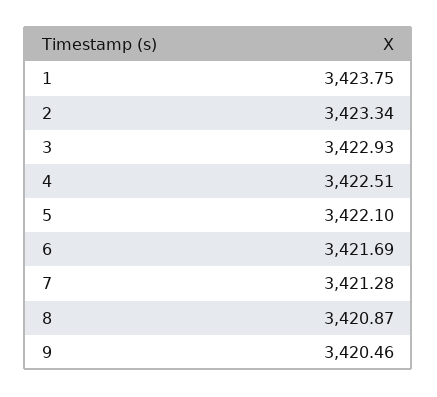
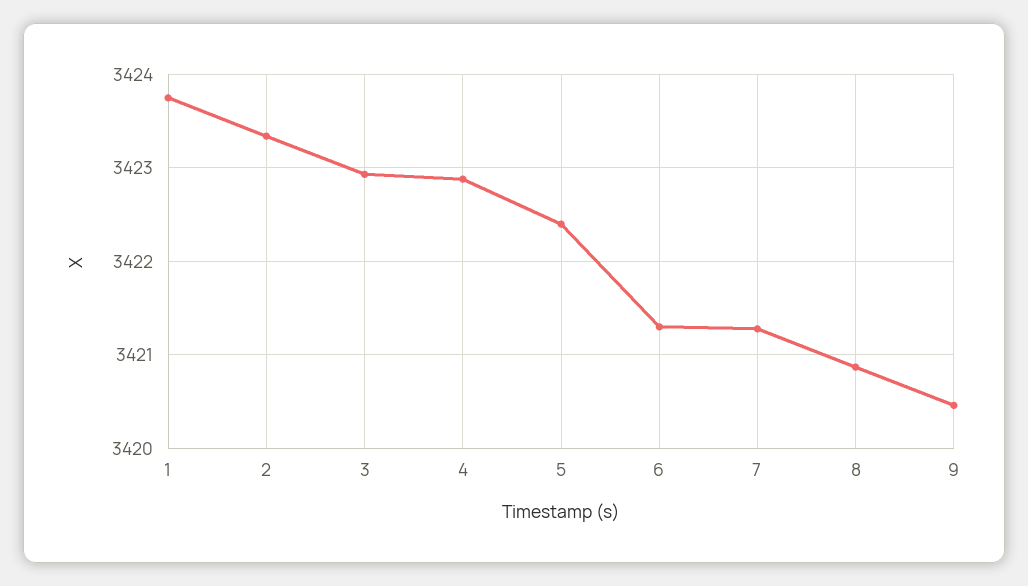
  {
    "1": 3423.75,
    "2": 3423.34,
    "3": 3422.93,
-   "4": 3422.51,
+   "4": 3422.9,
-   "5": 3422.1,
+   "5": 3422.4,
-   "6": 3421.69,
+   "6": 3421.3,
    "7": 3421.28,
    "8": 3420.87,
    "9": 3420.46
  }

